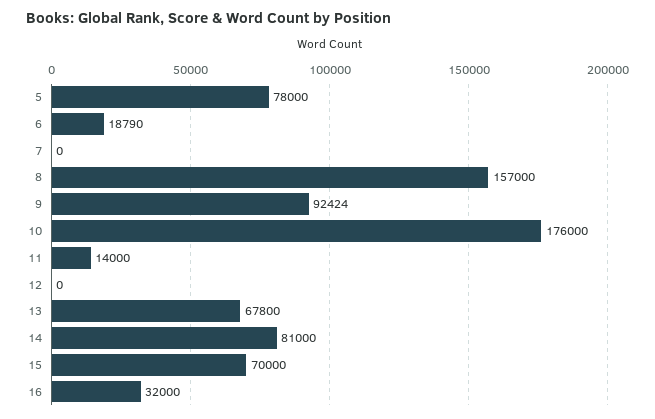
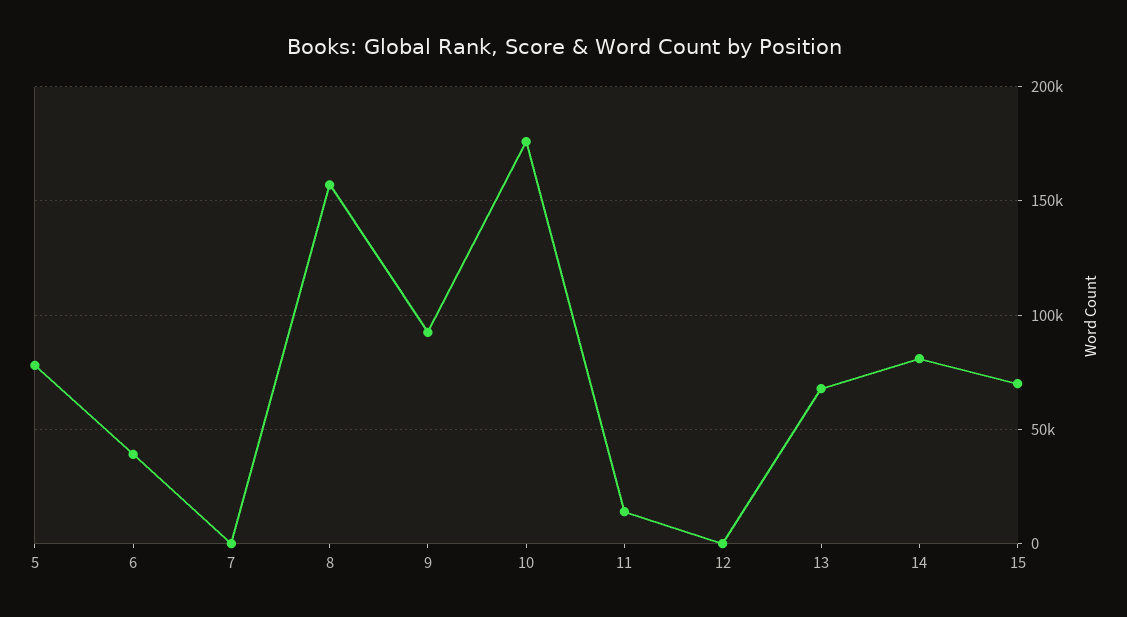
  {
    "5": 78000,
-   "6": 18790,
+   "6": 40000,
    "7": 0,
    "8": 157000,
    "9": 92424,
    "10": 176000,
    "11": 14000,
    "12": 0,
    "13": 67800,
    "14": 81000,
-   "15": 70000,
+   "15": 70000
-   "16": 32000
  }

